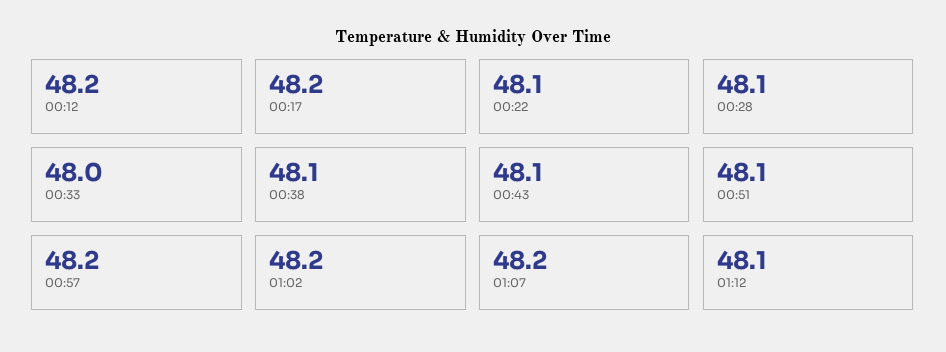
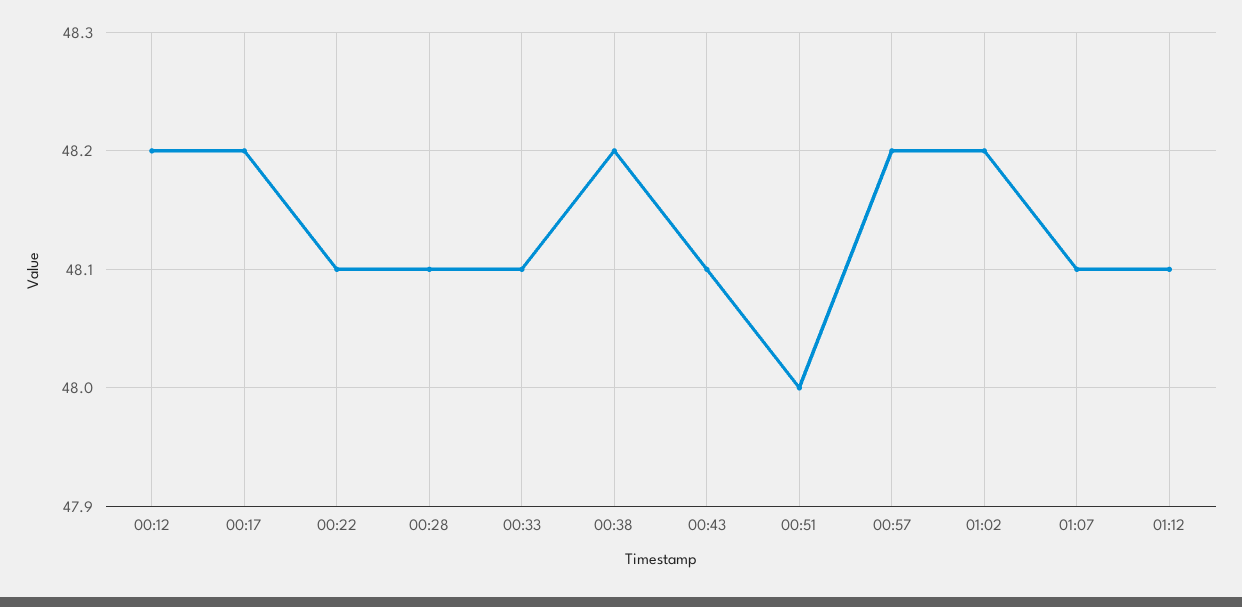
  {
    "00:12": 48.2,
    "00:17": 48.2,
    "00:22": 48.1,
    "00:28": 48.1,
-   "00:33": 48,
+   "00:33": 48.1,
-   "00:38": 48.1,
+   "00:38": 48.2,
    "00:43": 48.1,
-   "00:51": 48.1,
+   "00:51": 48,
    "00:57": 48.2,
    "01:02": 48.2,
-   "01:07": 48.2,
+   "01:07": 48.1,
    "01:12": 48.1
  }

